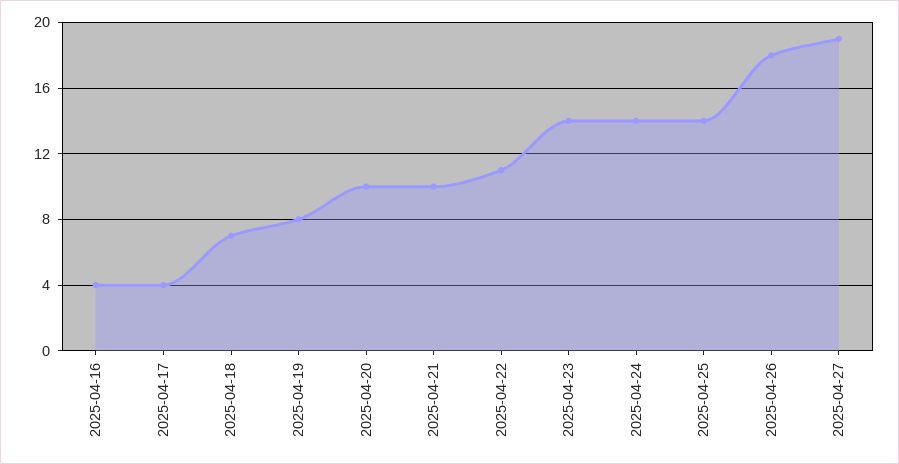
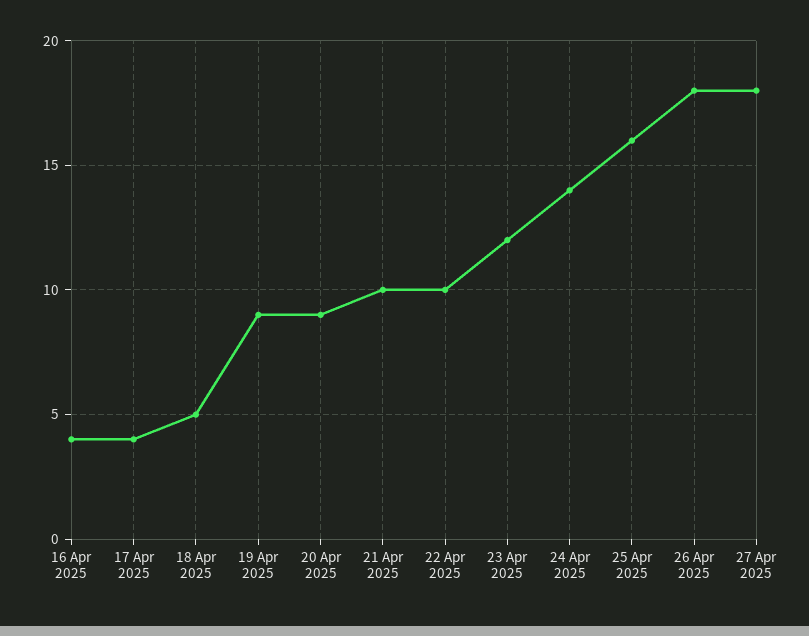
  {
    "2025-04-16": 4,
    "2025-04-17": 4,
-   "2025-04-18": 7,
+   "2025-04-18": 5,
-   "2025-04-19": 8,
+   "2025-04-19": 9,
-   "2025-04-20": 10,
+   "2025-04-20": 9,
    "2025-04-21": 10,
-   "2025-04-22": 11,
+   "2025-04-22": 10,
-   "2025-04-23": 14,
+   "2025-04-23": 12,
    "2025-04-24": 14,
-   "2025-04-25": 14,
+   "2025-04-25": 16,
    "2025-04-26": 18,
-   "2025-04-27": 19
+   "2025-04-27": 18
  }

